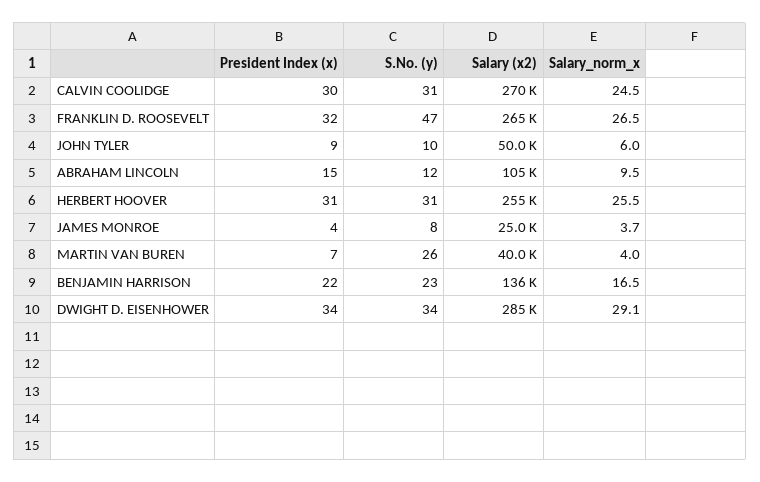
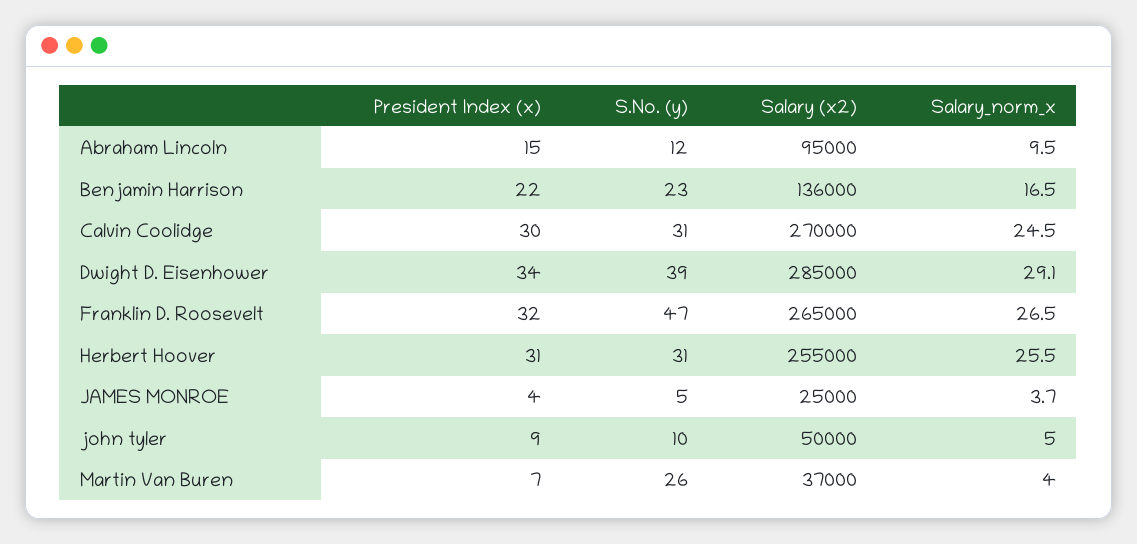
  {
    "President Index (x)": {
      "CALVIN COOLIDGE": 30,
      "FRANKLIN D. ROOSEVELT": 32,
      "JOHN TYLER": 9,
      "ABRAHAM LINCOLN": 15,
      "HERBERT HOOVER": 31,
      "JAMES MONROE": 4,
      "MARTIN VAN BUREN": 7,
      "BENJAMIN HARRISON": 22,
      "DWIGHT D. EISENHOWER": 34
    },
    "S.No. (y)": {
      "CALVIN COOLIDGE": 31,
      "FRANKLIN D. ROOSEVELT": 47,
      "JOHN TYLER": 10,
      "ABRAHAM LINCOLN": 12,
      "HERBERT HOOVER": 31,
-     "JAMES MONROE": 8,
+     "JAMES MONROE": 5,
      "MARTIN VAN BUREN": 26,
      "BENJAMIN HARRISON": 23,
-     "DWIGHT D. EISENHOWER": 34
+     "DWIGHT D. EISENHOWER": 39
    },
    "Salary (x2)": {
      "CALVIN COOLIDGE": 270000,
      "FRANKLIN D. ROOSEVELT": 265000,
      "JOHN TYLER": 50000,
-     "ABRAHAM LINCOLN": 105000,
+     "ABRAHAM LINCOLN": 95000,
      "HERBERT HOOVER": 255000,
      "JAMES MONROE": 25000,
-     "MARTIN VAN BUREN": 40000,
+     "MARTIN VAN BUREN": 37000,
      "BENJAMIN HARRISON": 136000,
      "DWIGHT D. EISENHOWER": 285000
    },
    "Salary_norm_x": {
      "CALVIN COOLIDGE": 24.5,
      "FRANKLIN D. ROOSEVELT": 26.5,
-     "JOHN TYLER": 6,
+     "JOHN TYLER": 5,
      "ABRAHAM LINCOLN": 9.5,
      "HERBERT HOOVER": 25.5,
      "JAMES MONROE": 3.7,
      "MARTIN VAN BUREN": 4,
      "BENJAMIN HARRISON": 16.5,
      "DWIGHT D. EISENHOWER": 29.1
    }
  }

